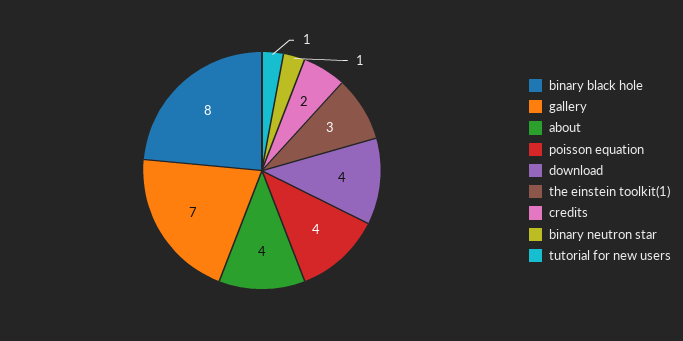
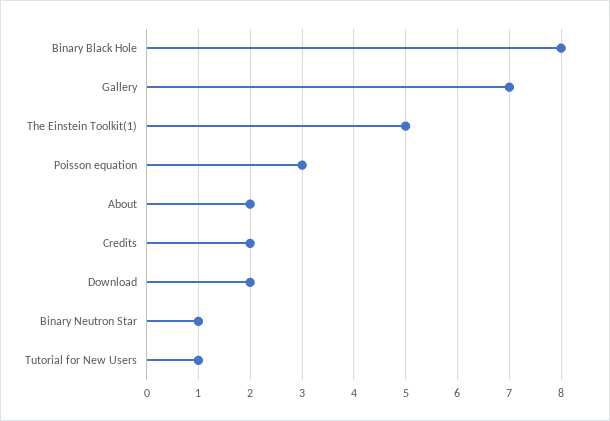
  {
    "binary black hole": 8,
    "gallery": 7,
-   "about": 4,
+   "about": 2,
-   "poisson equation": 4,
+   "poisson equation": 3,
-   "download": 4,
+   "download": 2,
-   "the einstein toolkit(1)": 3,
+   "the einstein toolkit(1)": 5,
    "credits": 2,
    "binary neutron star": 1,
    "tutorial for new users": 1
  }

